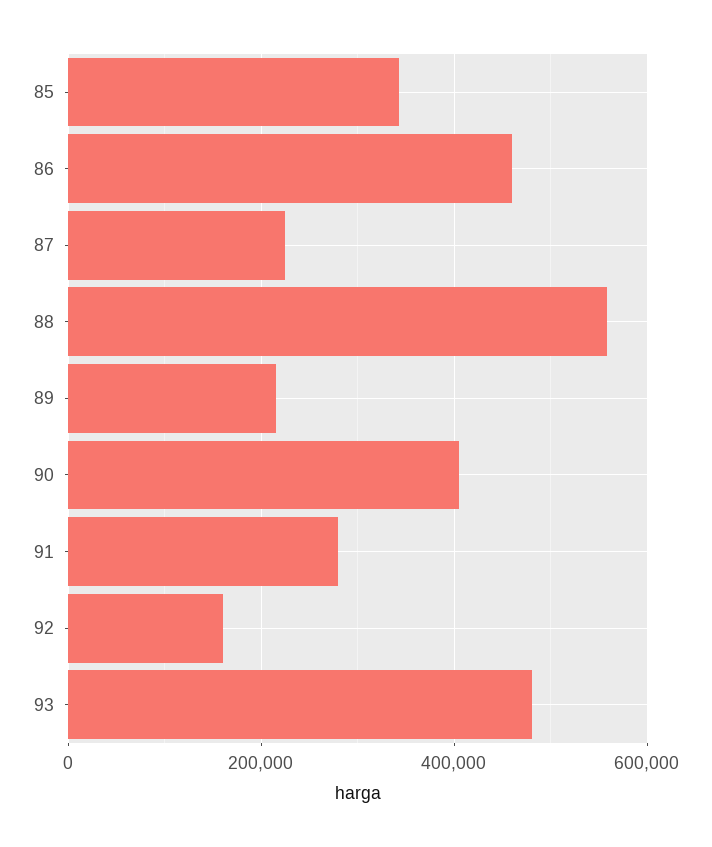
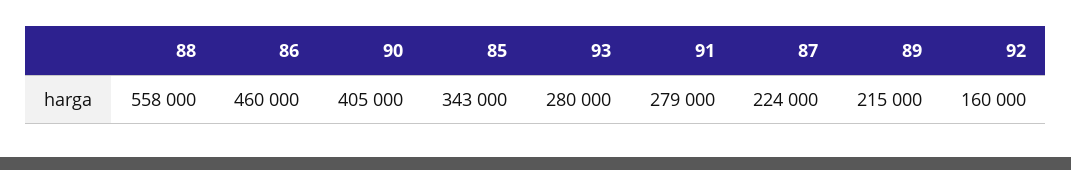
  {
    "85": 343000,
    "86": 460000,
    "87": 224000,
    "88": 558000,
    "89": 215000,
    "90": 405000,
    "91": 279000,
    "92": 160000,
-   "93": 480000
+   "93": 280000
  }

